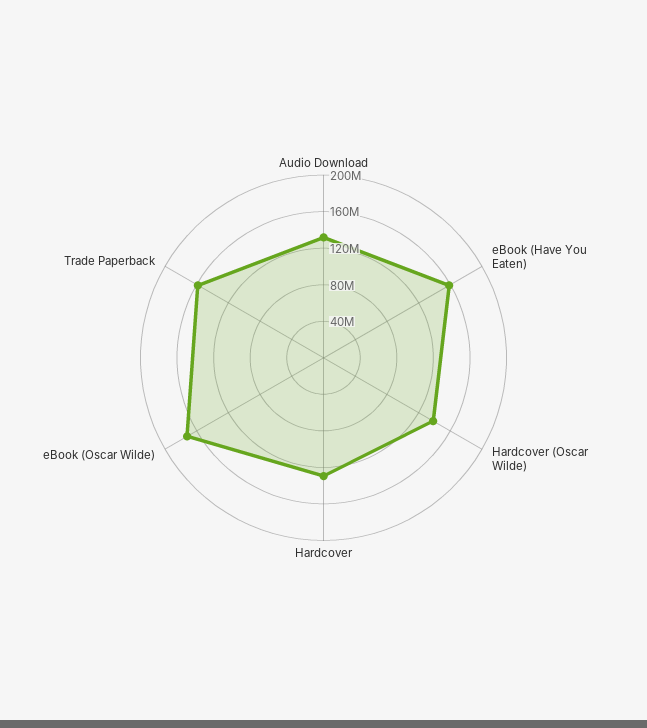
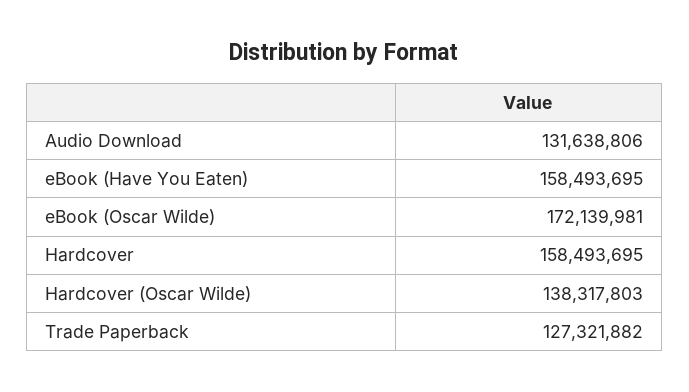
  {
    "Audio Download": 131638806,
    "eBook (Have You Eaten)": 158493695,
    "Hardcover (Oscar Wilde)": 138317803,
-   "Hardcover": 130000000,
+   "Hardcover": 158493695,
    "eBook (Oscar Wilde)": 172139981,
-   "Trade Paperback": 160000000
+   "Trade Paperback": 127321882
  }

